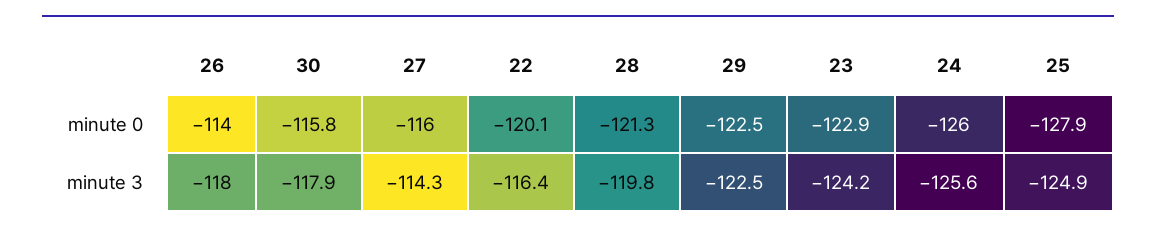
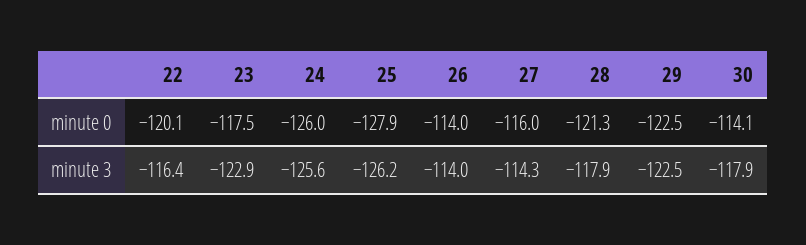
  {
    "26": {
      "minute 0": -114,
-     "minute 3": -118
+     "minute 3": -114
    },
    "30": {
-     "minute 0": -115.8,
+     "minute 0": -114.1,
      "minute 3": -117.9
    },
    "27": {
      "minute 0": -116,
      "minute 3": -114.3
    },
    "22": {
      "minute 0": -120.1,
      "minute 3": -116.4
    },
    "28": {
      "minute 0": -121.3,
-     "minute 3": -119.8
+     "minute 3": -117.9
    },
    "29": {
      "minute 0": -122.5,
      "minute 3": -122.5
    },
    "23": {
-     "minute 0": -122.9,
+     "minute 0": -117.5,
-     "minute 3": -124.2
+     "minute 3": -122.9
    },
    "24": {
      "minute 0": -126,
      "minute 3": -125.6
    },
    "25": {
      "minute 0": -127.9,
-     "minute 3": -124.9
+     "minute 3": -126.2
    }
  }

